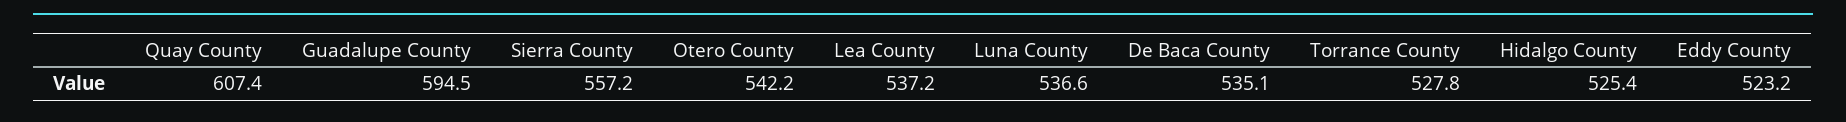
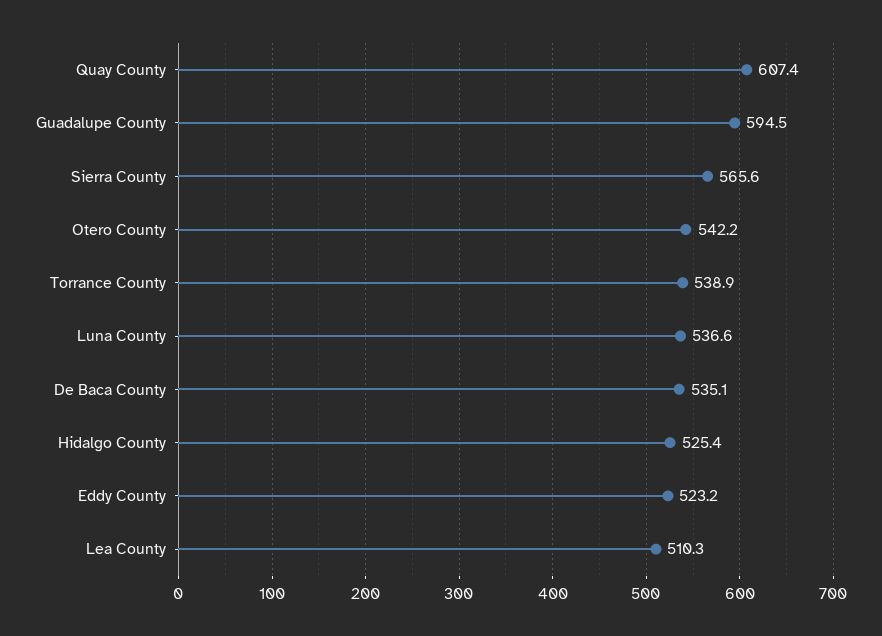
  {
    "Quay County": 607.4,
    "Guadalupe County": 594.5,
-   "Sierra County": 557.2,
+   "Sierra County": 565.6,
    "Otero County": 542.2,
-   "Lea County": 537.2,
+   "Lea County": 510.3,
    "Luna County": 536.6,
    "De Baca County": 535.1,
-   "Torrance County": 527.8,
+   "Torrance County": 538.9,
    "Hidalgo County": 525.4,
    "Eddy County": 523.2
  }

